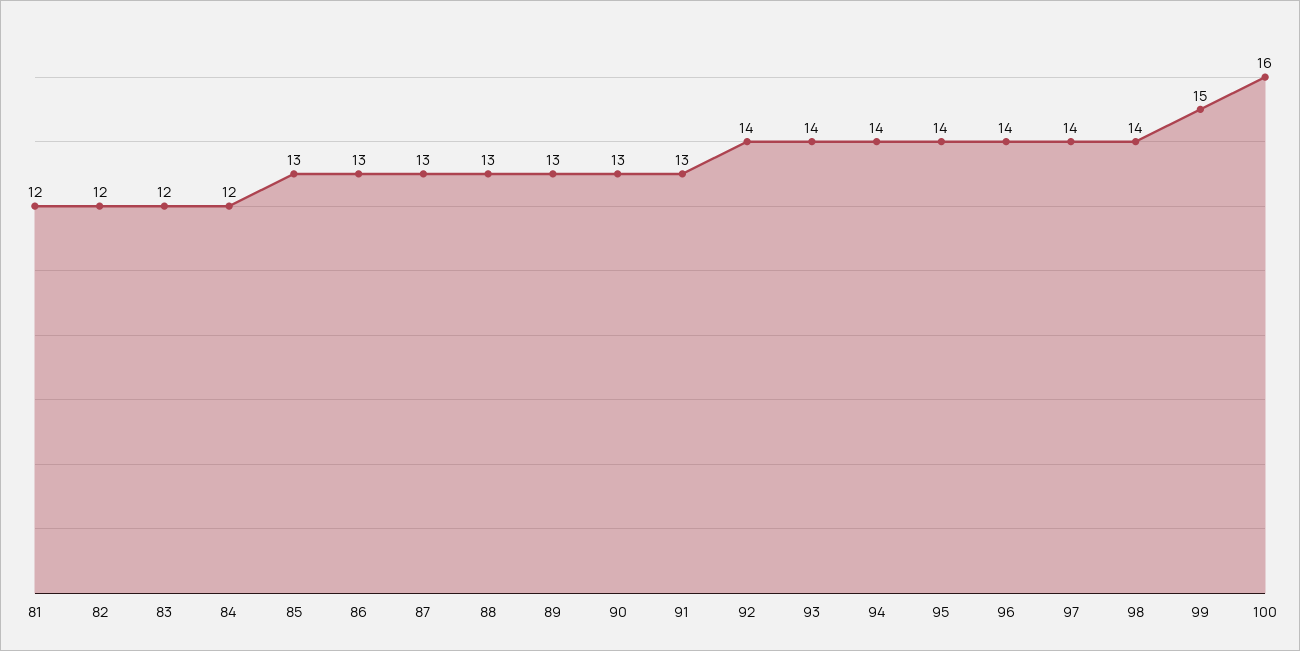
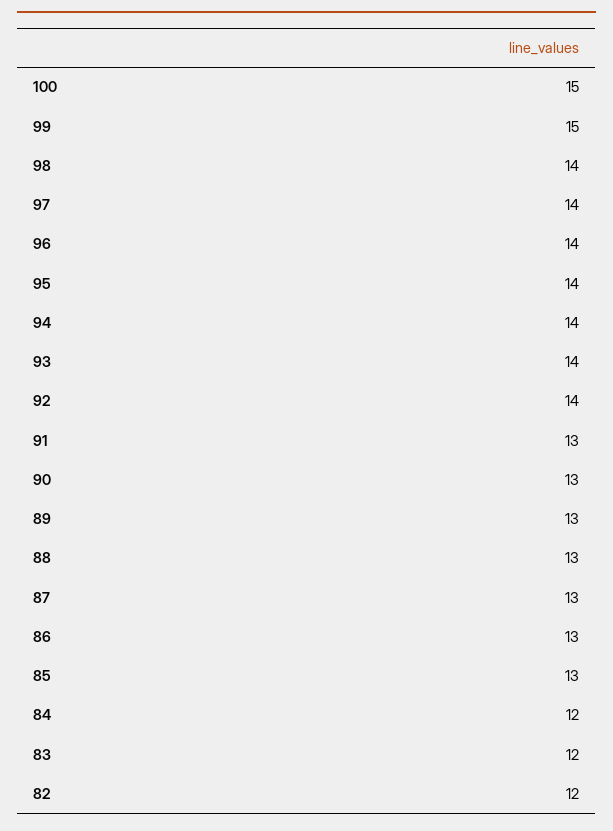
  {
-   "81": 12,
    "82": 12,
    "83": 12,
    "84": 12,
    "85": 13,
    "86": 13,
    "87": 13,
    "88": 13,
    "89": 13,
    "90": 13,
    "91": 13,
    "92": 14,
    "93": 14,
    "94": 14,
    "95": 14,
    "96": 14,
    "97": 14,
    "98": 14,
    "99": 15,
-   "100": 16
+   "100": 15
  }

